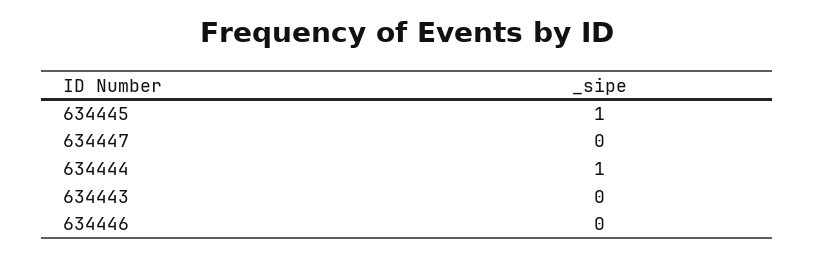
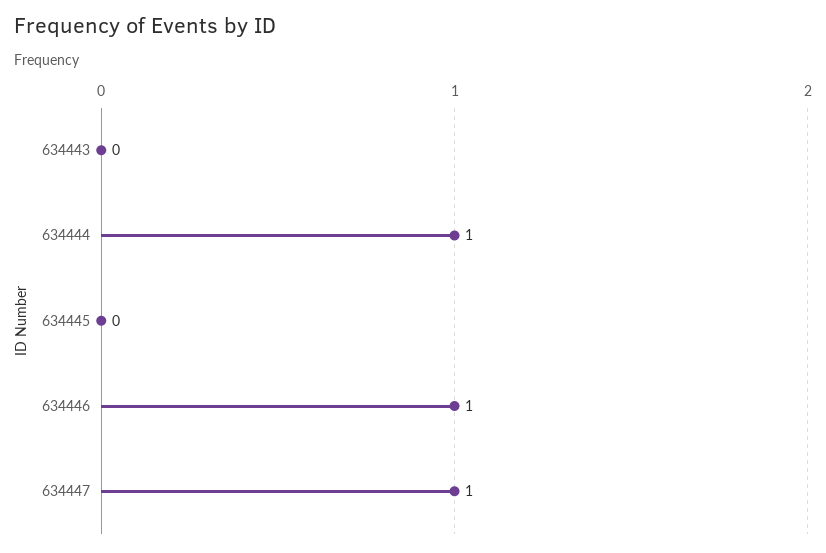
  {
-   "634445": 1,
+   "634445": 0,
-   "634447": 0,
+   "634447": 1,
    "634444": 1,
    "634443": 0,
-   "634446": 0
+   "634446": 1
  }

